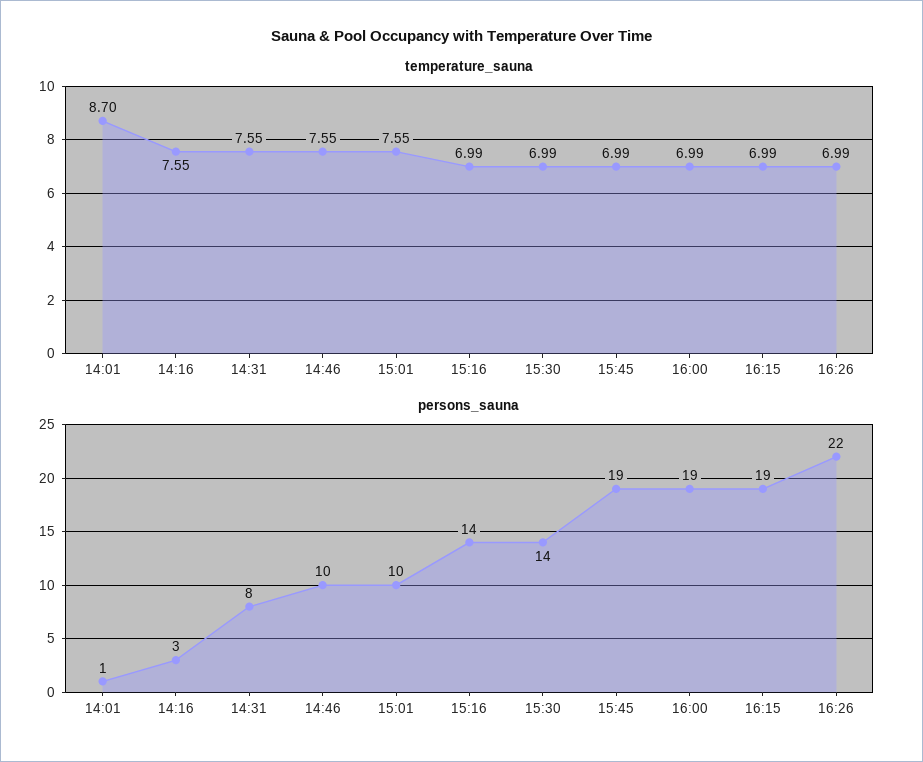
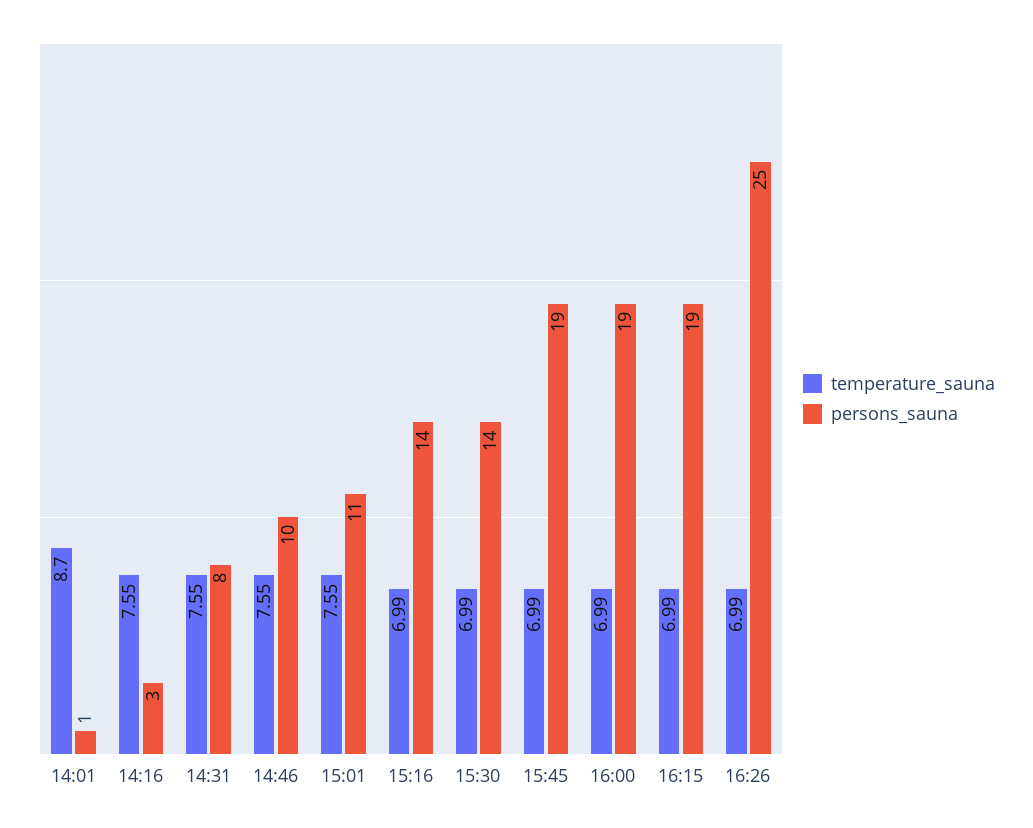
  {
    "temperature_sauna": {
      "14:01": 8.7,
      "14:16": 7.55,
      "14:31": 7.55,
      "14:46": 7.55,
      "15:01": 7.55,
      "15:16": 6.99,
      "15:30": 6.99,
      "15:45": 6.99,
      "16:00": 6.99,
      "16:15": 6.99,
      "16:26": 6.99
    },
    "persons_sauna": {
      "14:01": 1,
      "14:16": 3,
      "14:31": 8,
      "14:46": 10,
-     "15:01": 10,
+     "15:01": 11,
      "15:16": 14,
      "15:30": 14,
      "15:45": 19,
      "16:00": 19,
      "16:15": 19,
-     "16:26": 22
+     "16:26": 25
    }
  }

